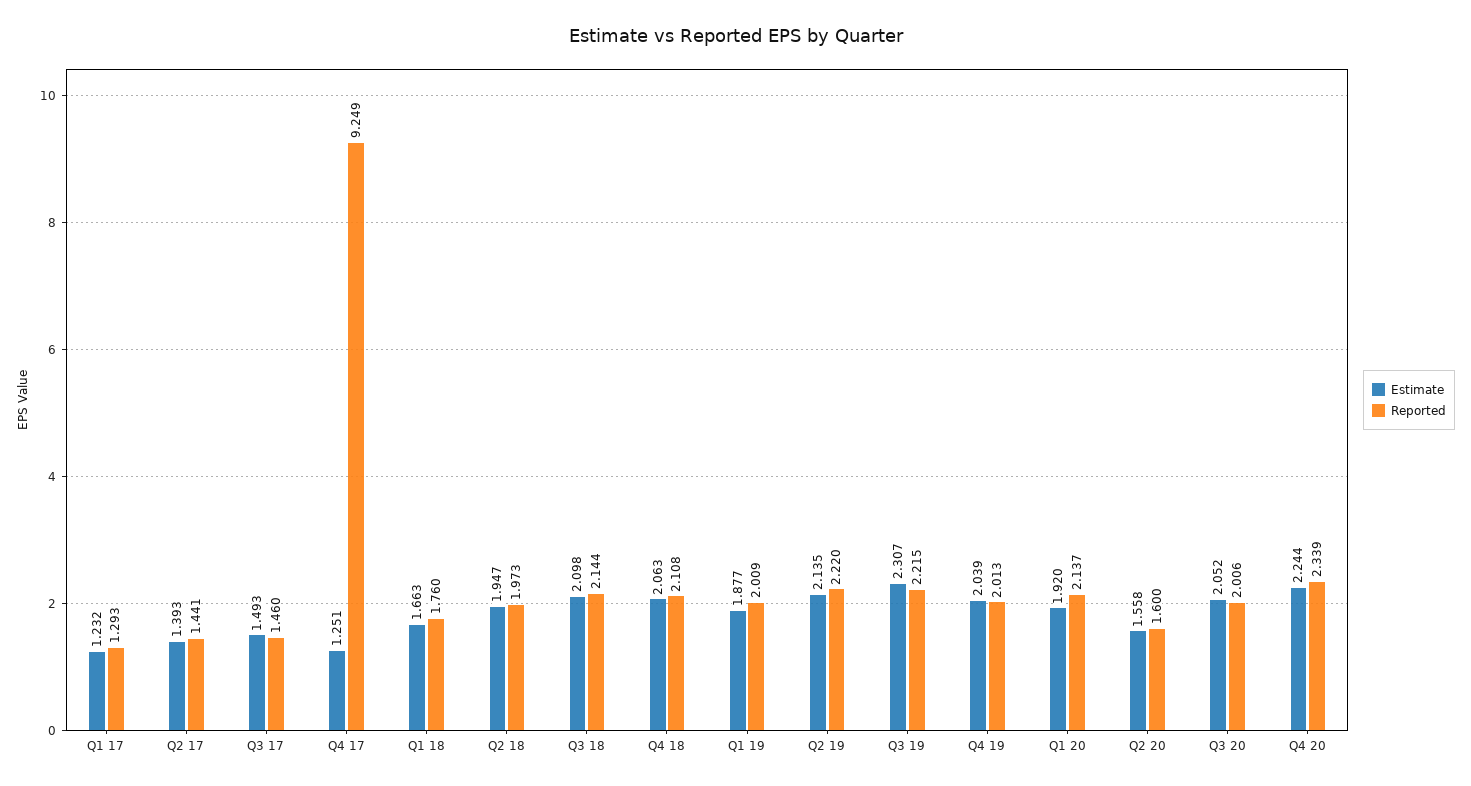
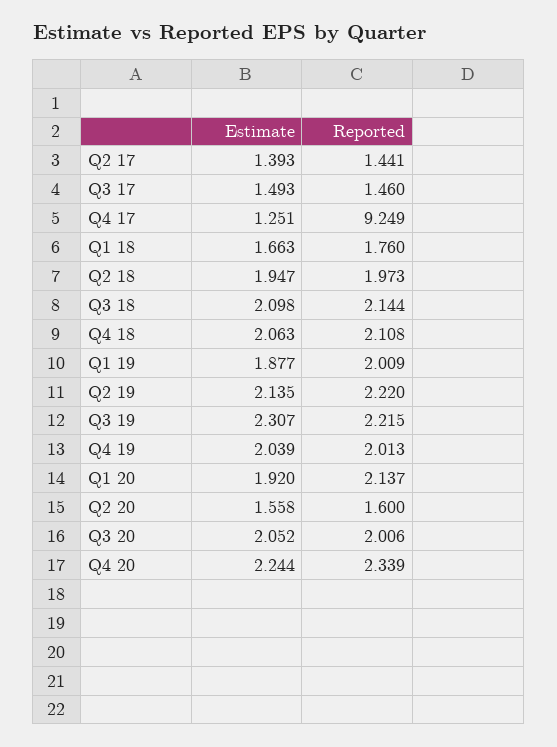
  {
    "Estimate": {
-     "Q1 17": 1.232,
      "Q2 17": 1.393,
      "Q3 17": 1.493,
      "Q4 17": 1.251,
      "Q1 18": 1.663,
      "Q2 18": 1.947,
      "Q3 18": 2.098,
      "Q4 18": 2.063,
      "Q1 19": 1.877,
      "Q2 19": 2.135,
      "Q3 19": 2.307,
      "Q4 19": 2.039,
      "Q1 20": 1.92,
      "Q2 20": 1.558,
      "Q3 20": 2.052,
      "Q4 20": 2.244
    },
    "Reported": {
-     "Q1 17": 1.293,
      "Q2 17": 1.441,
      "Q3 17": 1.46,
      "Q4 17": 9.249,
      "Q1 18": 1.76,
      "Q2 18": 1.973,
      "Q3 18": 2.144,
      "Q4 18": 2.108,
      "Q1 19": 2.009,
      "Q2 19": 2.22,
      "Q3 19": 2.215,
      "Q4 19": 2.013,
      "Q1 20": 2.137,
      "Q2 20": 1.6,
      "Q3 20": 2.006,
      "Q4 20": 2.339
    }
  }

